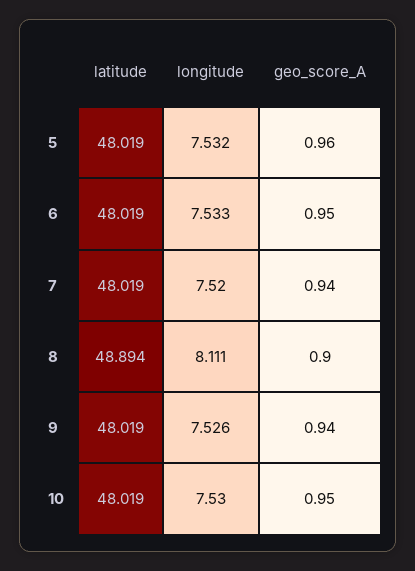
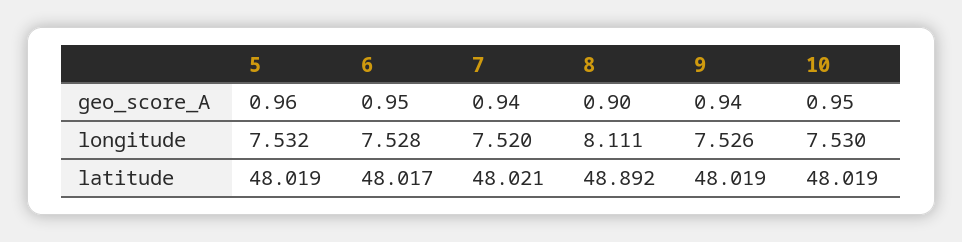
  {
    "latitude": {
      "5": 48.019,
-     "6": 48.019,
+     "6": 48.017,
-     "7": 48.019,
+     "7": 48.021,
-     "8": 48.894,
+     "8": 48.892,
      "9": 48.019,
      "10": 48.019
    },
    "longitude": {
      "5": 7.532,
-     "6": 7.533,
+     "6": 7.528,
      "7": 7.52,
      "8": 8.111,
      "9": 7.526,
      "10": 7.53
    },
    "geo_score_A": {
      "5": 0.96,
      "6": 0.95,
      "7": 0.94,
      "8": 0.9,
      "9": 0.94,
      "10": 0.95
    }
  }

